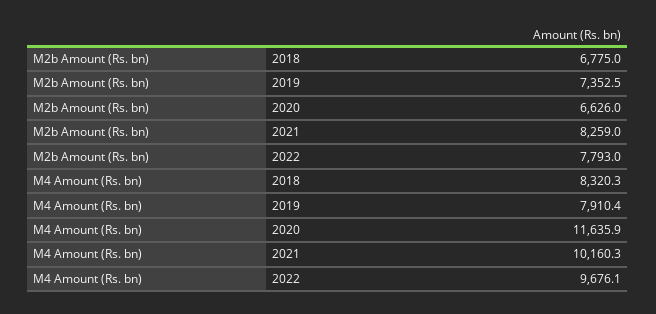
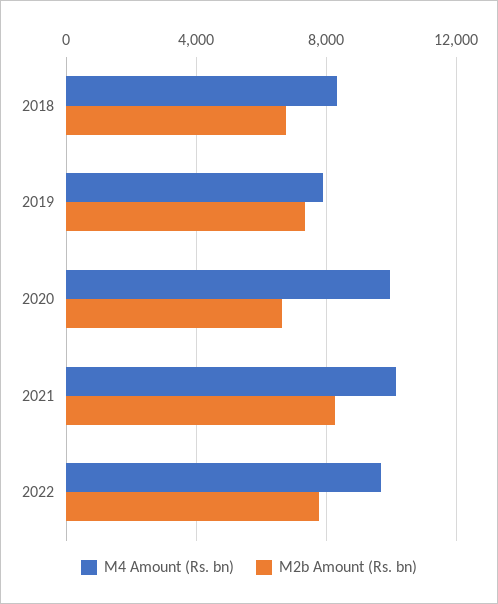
  {
    "M2b Amount (Rs. bn)": {
      "2018": 6775,
      "2019": 7352.5,
      "2020": 6626,
      "2021": 8259,
      "2022": 7793
    },
    "M4 Amount (Rs. bn)": {
      "2018": 8320.3,
      "2019": 7910.4,
-     "2020": 11635.9,
+     "2020": 10000,
      "2021": 10160.3,
      "2022": 9676.1
    }
  }

